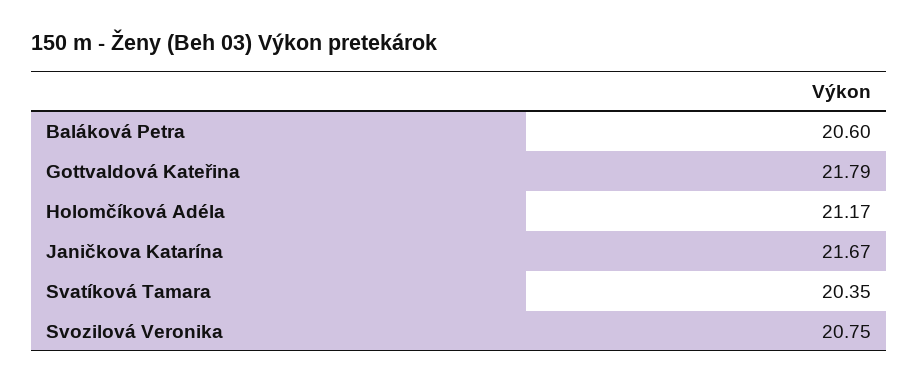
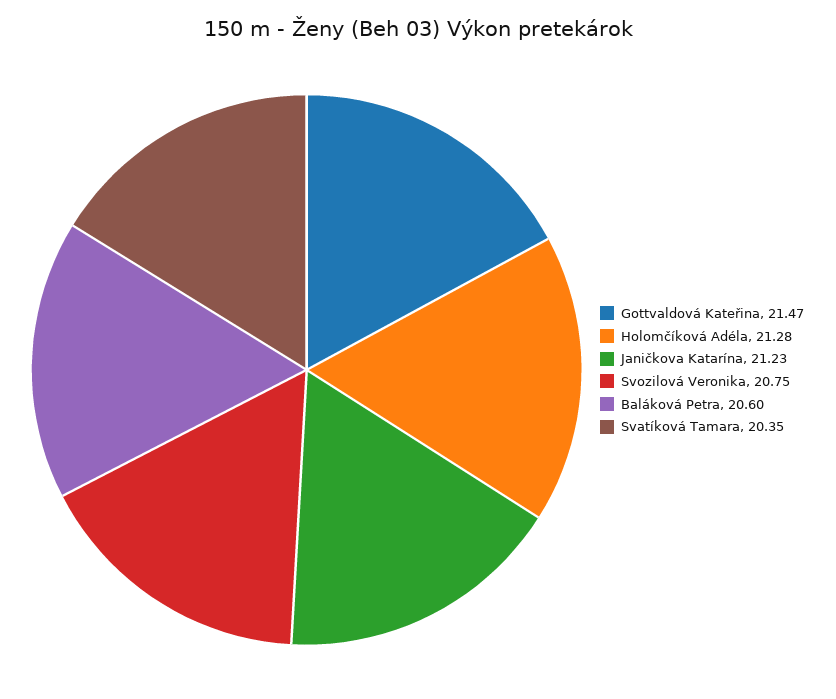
  {
    "Baláková Petra": 20.6,
-   "Gottvaldová Kateřina": 21.79,
+   "Gottvaldová Kateřina": 21.47,
-   "Holomčíková Adéla": 21.17,
+   "Holomčíková Adéla": 21.28,
-   "Janičkova Katarína": 21.67,
+   "Janičkova Katarína": 21.23,
    "Svatíková Tamara": 20.35,
    "Svozilová Veronika": 20.75
  }

